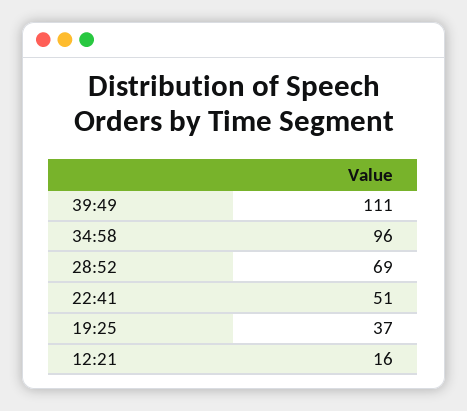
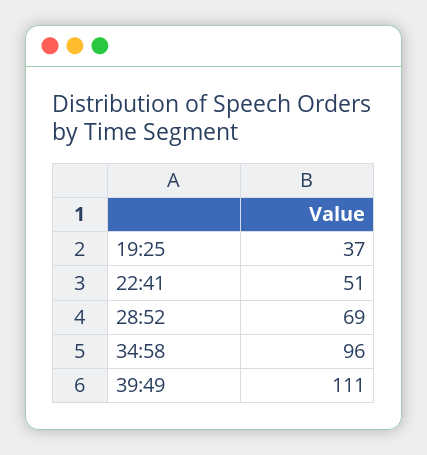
  {
    "39:49": 111,
    "34:58": 96,
    "28:52": 69,
    "22:41": 51,
-   "19:25": 37,
+   "19:25": 37
-   "12:21": 16
  }

